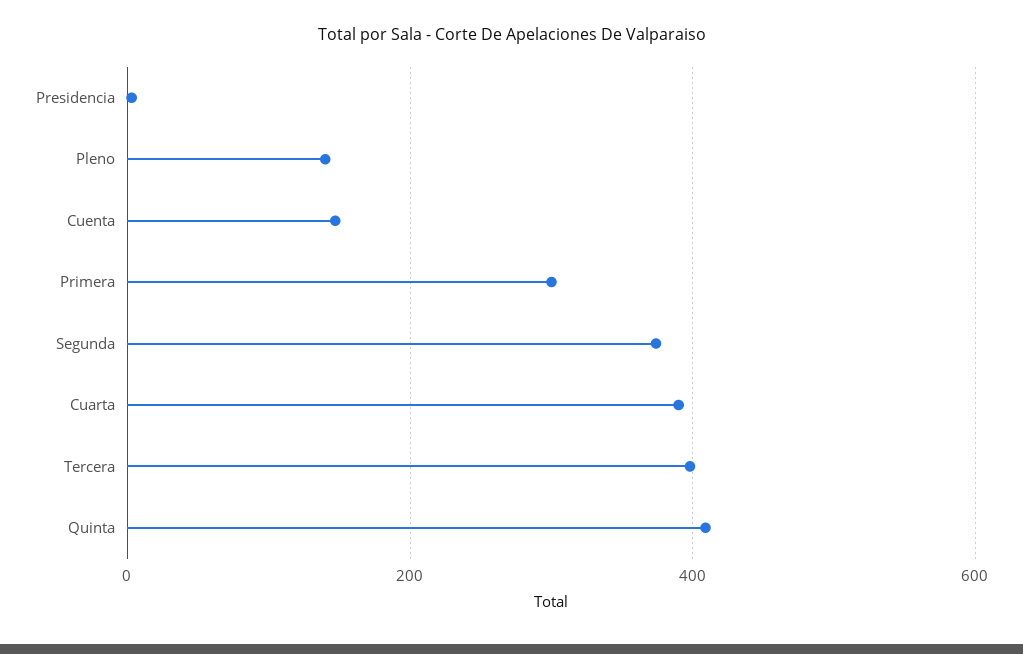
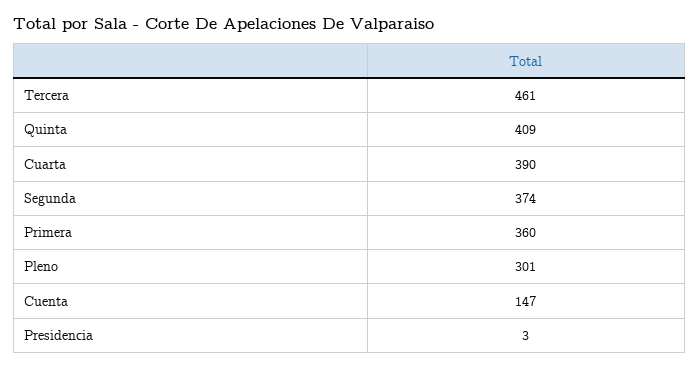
  {
    "Presidencia": 3,
-   "Pleno": 140,
+   "Pleno": 301,
    "Cuenta": 147,
-   "Primera": 300,
+   "Primera": 360,
    "Segunda": 374,
    "Cuarta": 390,
-   "Tercera": 400,
+   "Tercera": 461,
    "Quinta": 409
  }

